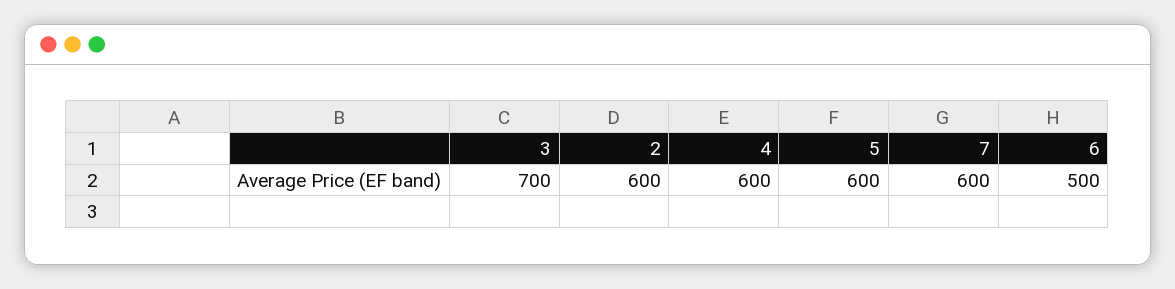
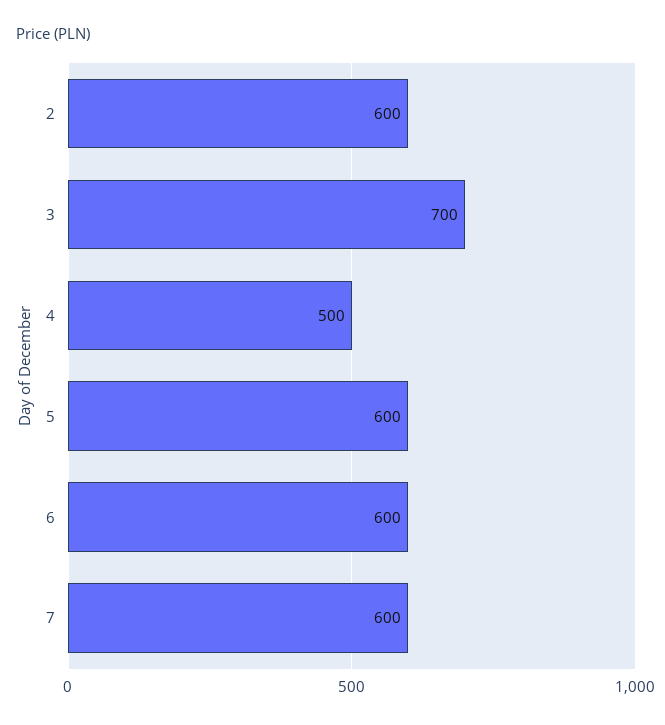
  {
    "3": 700,
    "2": 600,
-   "4": 600,
+   "4": 500,
    "5": 600,
    "7": 600,
-   "6": 500
+   "6": 600
  }

